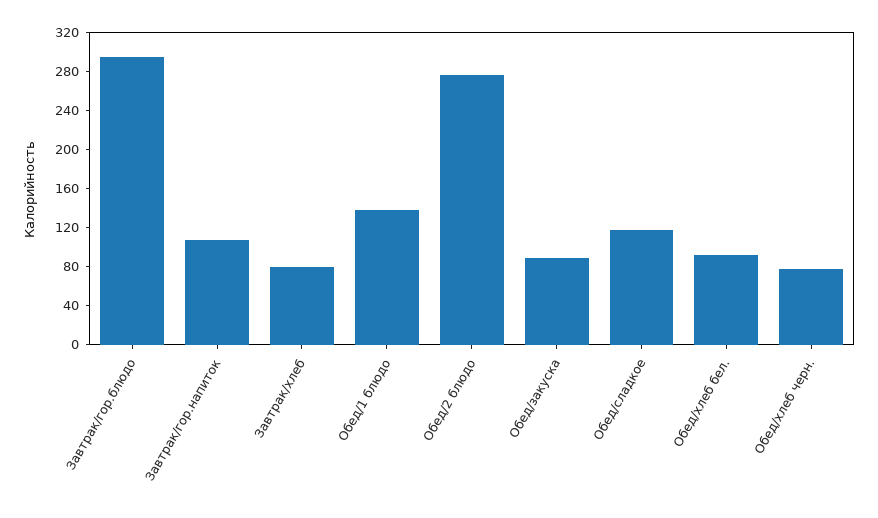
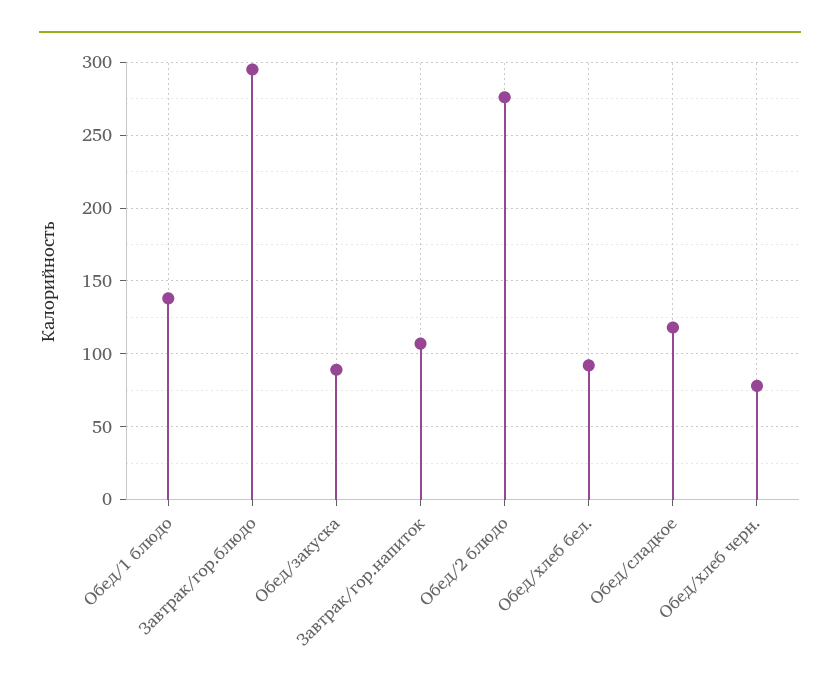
  {
    "Завтрак/гор.блюдо": 295,
    "Завтрак/гор.напиток": 105,
-   "Завтрак/хлеб": 80,
    "Обед/1 блюдо": 140,
    "Обед/2 блюдо": 275,
    "Обед/закуска": 90,
    "Обед/сладкое": 120,
    "Обед/хлеб бел.": 90,
    "Обед/хлеб черн.": 80
  }

